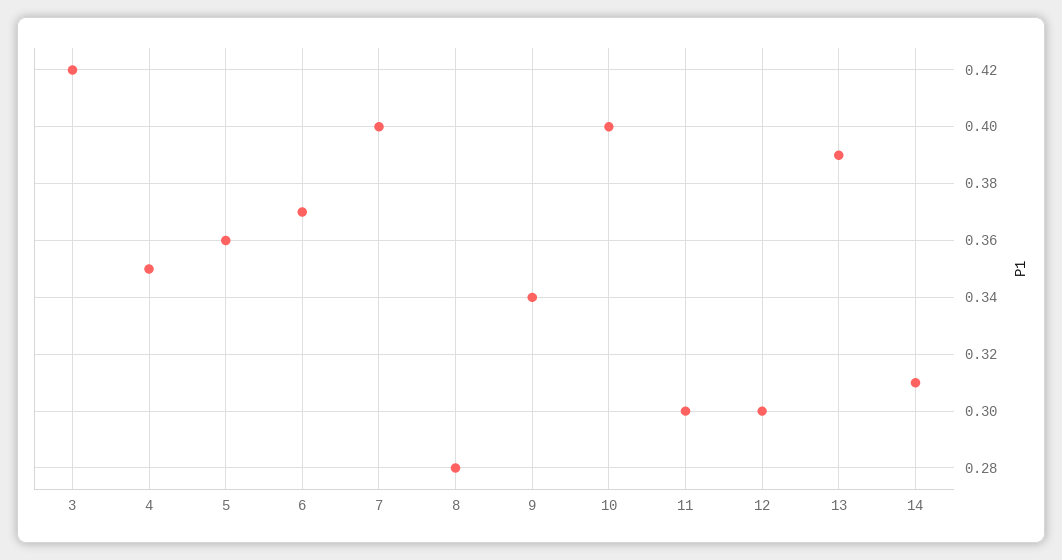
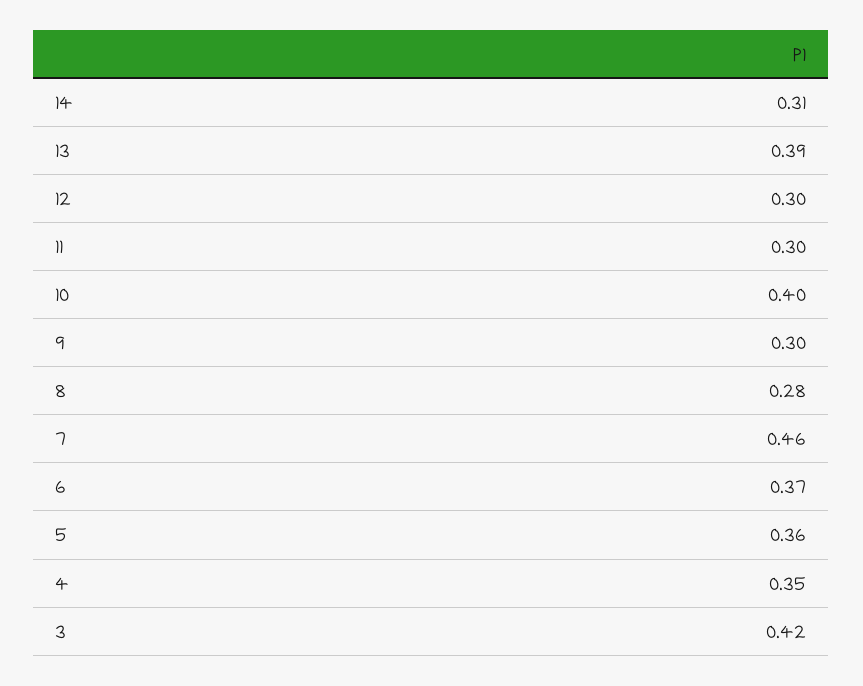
  {
    "3": 0.42,
    "4": 0.35,
    "5": 0.36,
    "6": 0.37,
-   "7": 0.4,
+   "7": 0.46,
    "8": 0.28,
-   "9": 0.34,
+   "9": 0.3,
    "10": 0.4,
    "11": 0.3,
    "12": 0.3,
    "13": 0.39,
    "14": 0.31
  }

